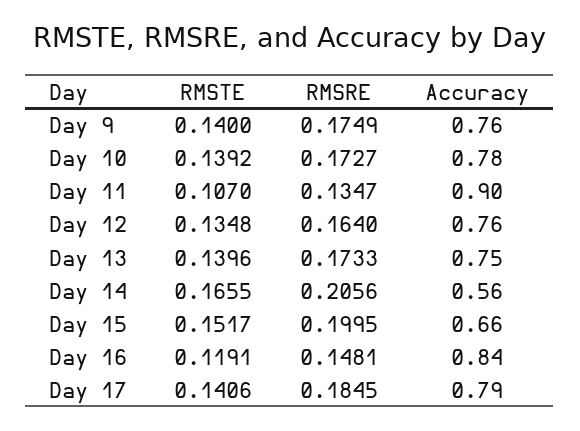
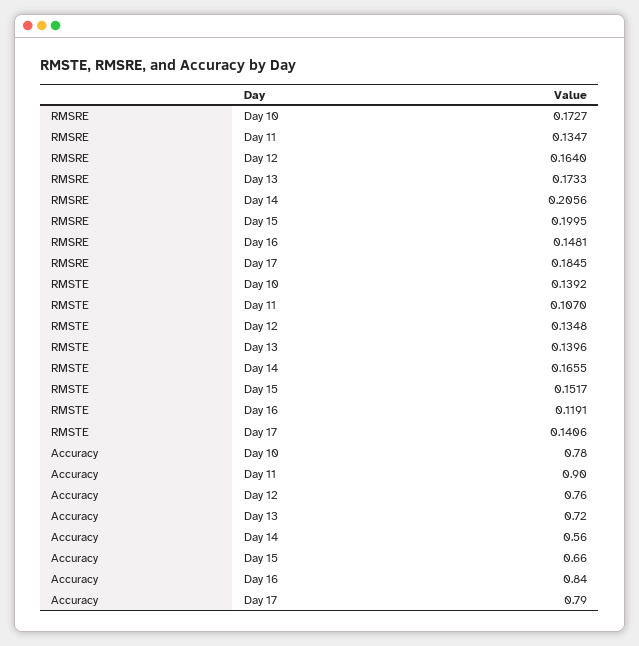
  {
    "RMSTE": {
-     "Day 9": 0.14,
      "Day 10": 0.1392,
      "Day 11": 0.107,
      "Day 12": 0.1348,
      "Day 13": 0.1396,
      "Day 14": 0.1655,
      "Day 15": 0.1517,
      "Day 16": 0.1191,
      "Day 17": 0.1406
    },
    "RMSRE": {
-     "Day 9": 0.1749,
      "Day 10": 0.1727,
      "Day 11": 0.1347,
      "Day 12": 0.164,
      "Day 13": 0.1733,
      "Day 14": 0.2056,
      "Day 15": 0.1995,
      "Day 16": 0.1481,
      "Day 17": 0.1845
    },
    "Accuracy": {
-     "Day 9": 0.76,
      "Day 10": 0.78,
      "Day 11": 0.9,
      "Day 12": 0.76,
-     "Day 13": 0.75,
+     "Day 13": 0.72,
      "Day 14": 0.56,
      "Day 15": 0.66,
      "Day 16": 0.84,
      "Day 17": 0.79
    }
  }

